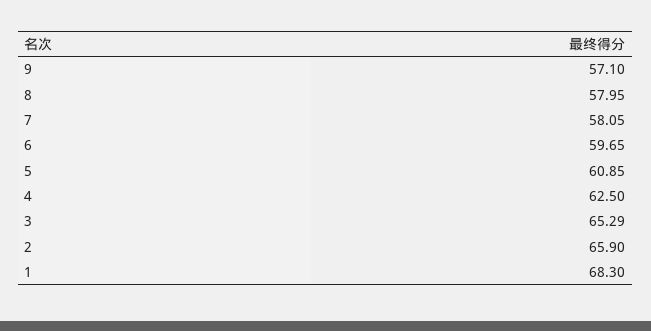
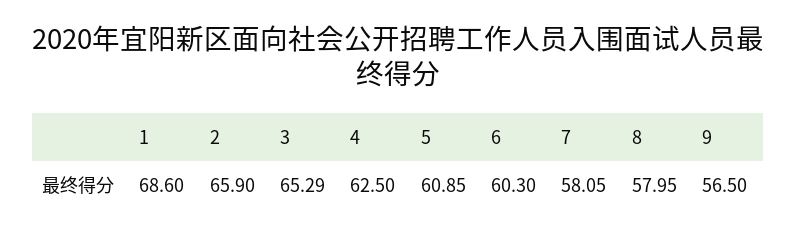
  {
-   "9": 57.1,
+   "9": 56.5,
    "8": 57.95,
    "7": 58.05,
-   "6": 59.65,
+   "6": 60.3,
    "5": 60.85,
    "4": 62.5,
    "3": 65.29,
    "2": 65.9,
-   "1": 68.3
+   "1": 68.6
  }

